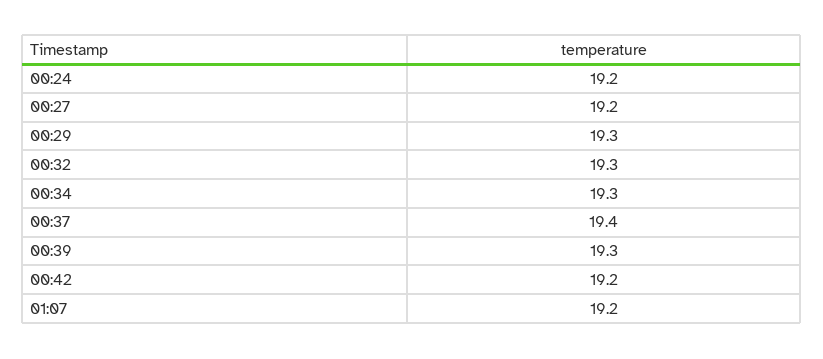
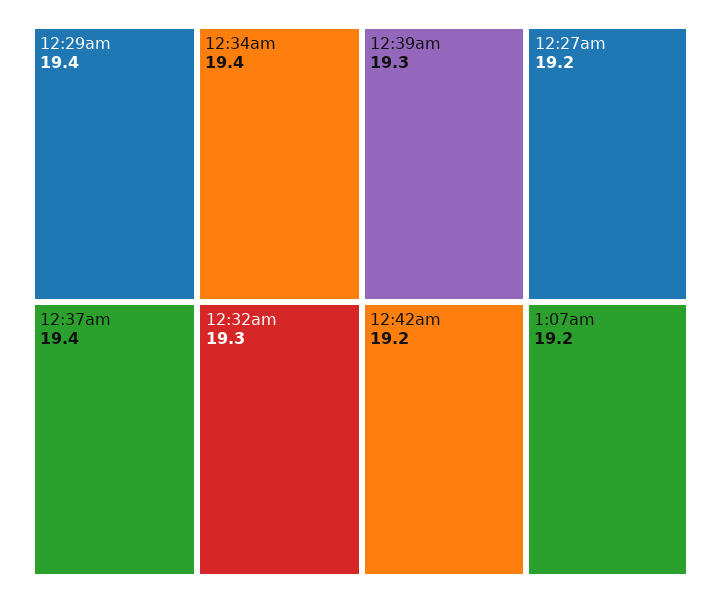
  {
-   "00:24": 19.2,
    "00:27": 19.2,
-   "00:29": 19.3,
+   "00:29": 19.4,
    "00:32": 19.3,
-   "00:34": 19.3,
+   "00:34": 19.4,
    "00:37": 19.4,
    "00:39": 19.3,
    "00:42": 19.2,
    "01:07": 19.2
  }

